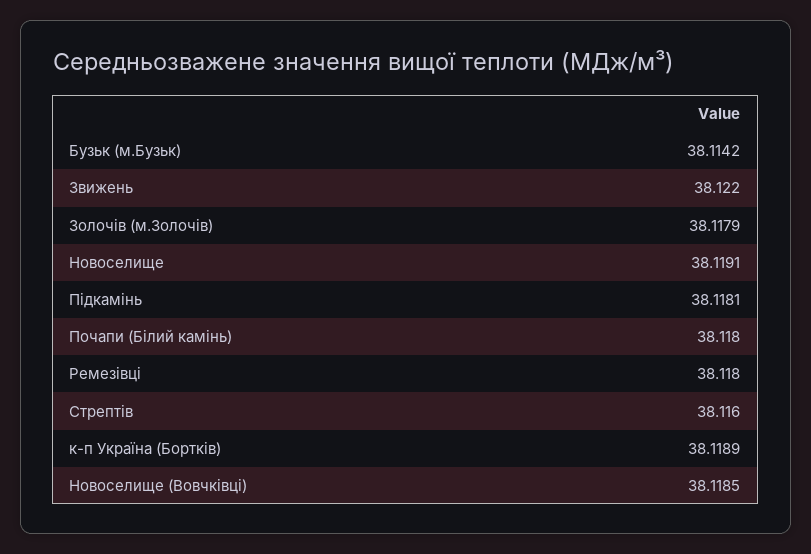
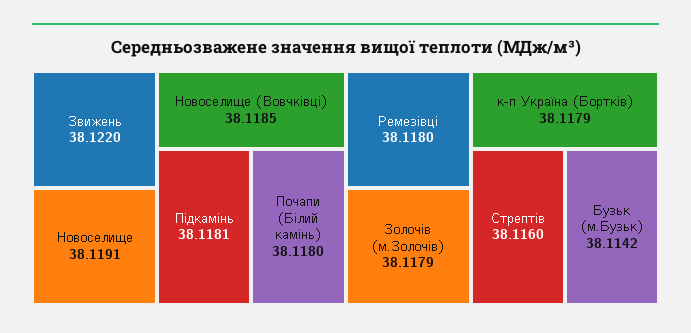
  {
    "Бузьк (м.Бузьк)": 38.1142,
    "Звижень": 38.122,
    "Золочів (м.Золочів)": 38.1179,
    "Новоселище": 38.1191,
    "Підкамінь": 38.1181,
    "Почапи (Білий камінь)": 38.118,
    "Ремезівці": 38.118,
    "Стрептів": 38.116,
-   "к-п Україна (Бортків)": 38.1189,
+   "к-п Україна (Бортків)": 38.1179,
    "Новоселище (Вовчківці)": 38.1185
  }

